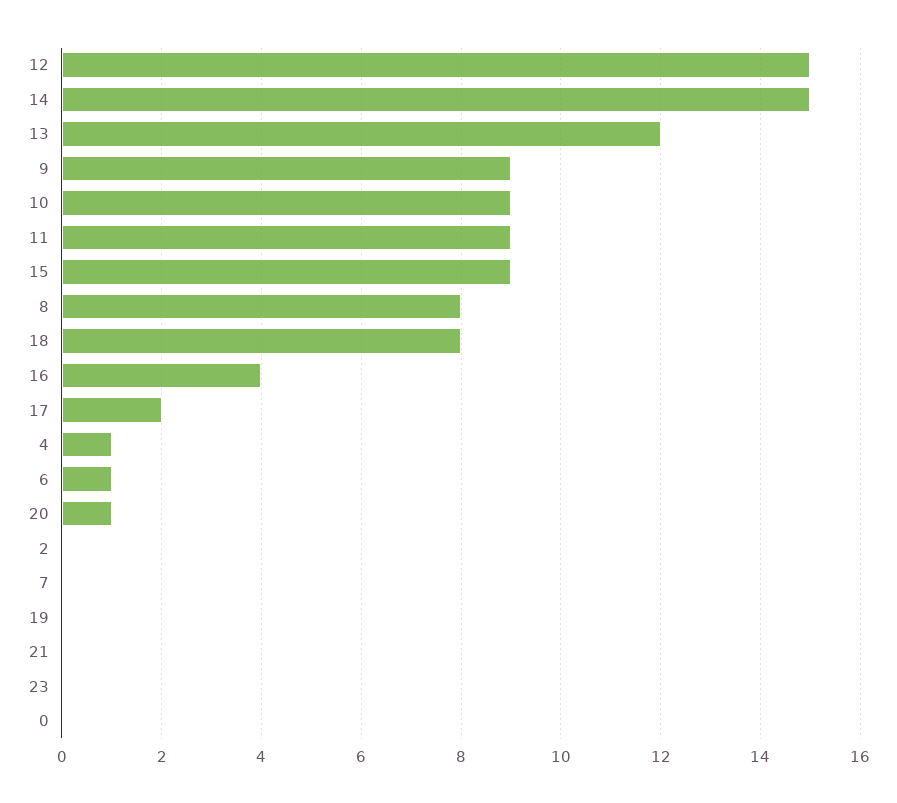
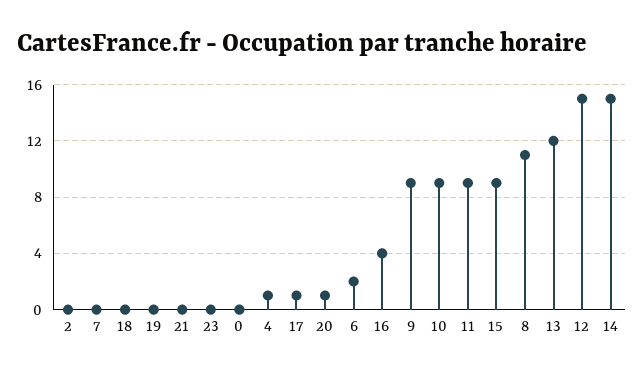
  {
    "12": 15,
    "14": 15,
    "13": 12,
    "9": 9,
    "10": 9,
    "11": 9,
    "15": 9,
-   "8": 8,
+   "8": 11,
-   "18": 8,
+   "18": 0,
    "16": 4,
-   "17": 2,
+   "17": 1,
    "4": 1,
-   "6": 1,
+   "6": 2,
    "20": 1,
    "2": 0,
    "7": 0,
    "19": 0,
    "21": 0,
    "23": 0,
    "0": 0
  }

